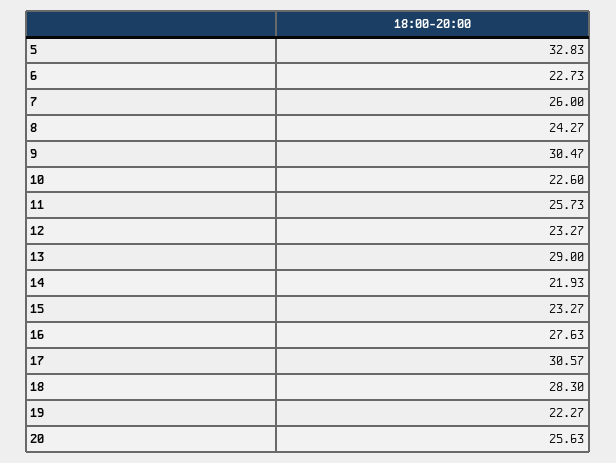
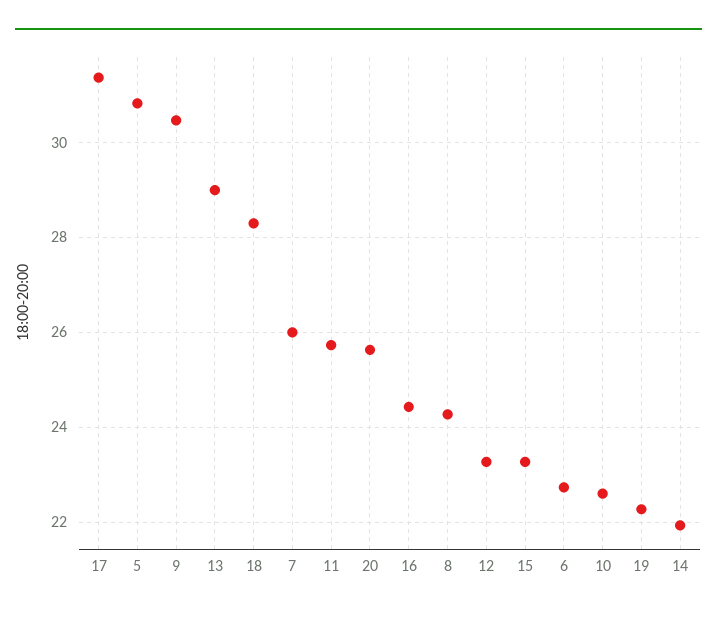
  {
-   "5": 32.83,
+   "5": 30.8,
    "6": 22.73,
    "7": 26,
    "8": 24.27,
    "9": 30.47,
    "10": 22.6,
    "11": 25.73,
    "12": 23.27,
    "13": 29,
    "14": 21.93,
    "15": 23.27,
-   "16": 27.63,
+   "16": 24.4,
-   "17": 30.57,
+   "17": 31.4,
    "18": 28.3,
    "19": 22.27,
    "20": 25.63
  }

